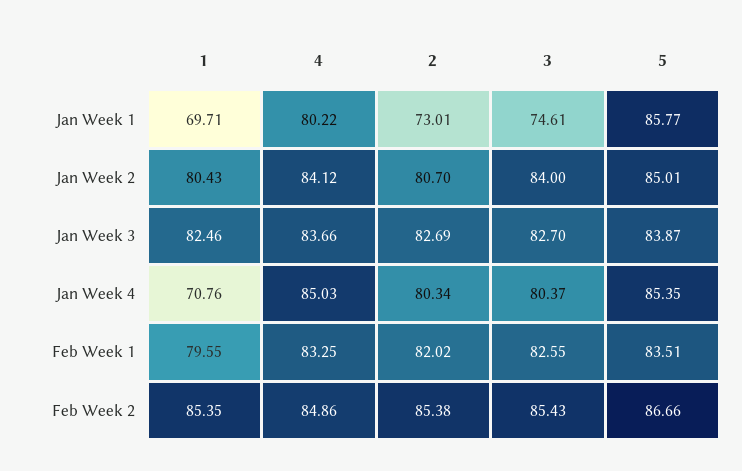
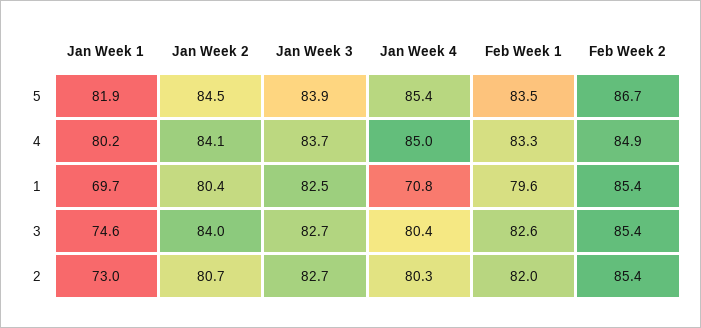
  {
    "1": {
      "Jan Week 1": 69.71,
      "Jan Week 2": 80.43,
      "Jan Week 3": 82.46,
      "Jan Week 4": 70.76,
      "Feb Week 1": 79.55,
      "Feb Week 2": 85.35
    },
    "4": {
      "Jan Week 1": 80.22,
      "Jan Week 2": 84.12,
      "Jan Week 3": 83.66,
      "Jan Week 4": 85.03,
      "Feb Week 1": 83.25,
      "Feb Week 2": 84.86
    },
    "2": {
      "Jan Week 1": 73.01,
      "Jan Week 2": 80.7,
      "Jan Week 3": 82.69,
      "Jan Week 4": 80.34,
      "Feb Week 1": 82.02,
      "Feb Week 2": 85.38
    },
    "3": {
      "Jan Week 1": 74.61,
      "Jan Week 2": 84,
      "Jan Week 3": 82.7,
      "Jan Week 4": 80.37,
      "Feb Week 1": 82.55,
      "Feb Week 2": 85.43
    },
    "5": {
-     "Jan Week 1": 85.77,
+     "Jan Week 1": 81.9,
-     "Jan Week 2": 85.01,
+     "Jan Week 2": 84.5,
      "Jan Week 3": 83.87,
      "Jan Week 4": 85.35,
      "Feb Week 1": 83.51,
      "Feb Week 2": 86.66
    }
  }

